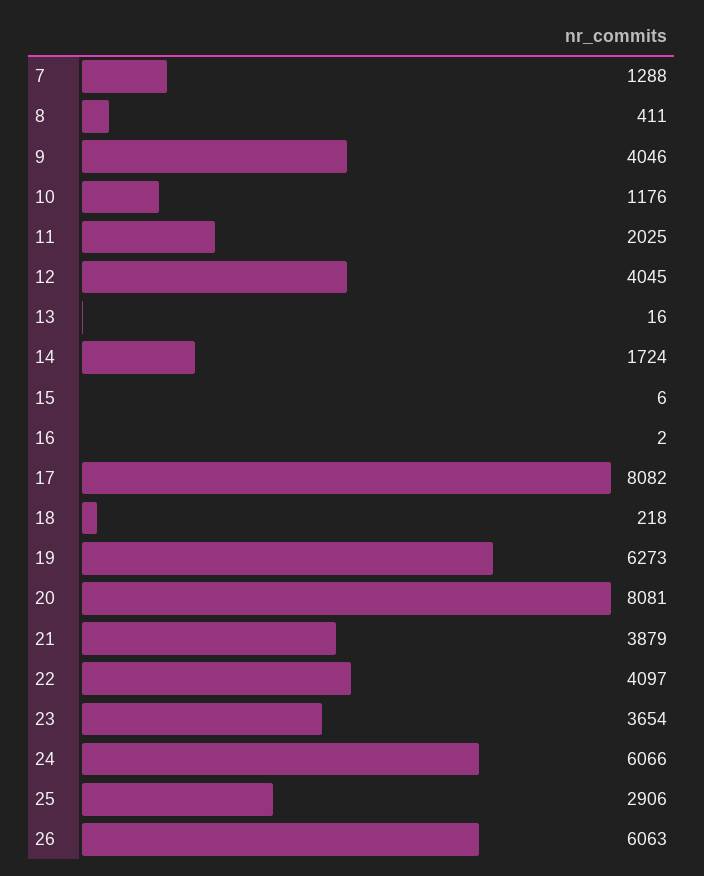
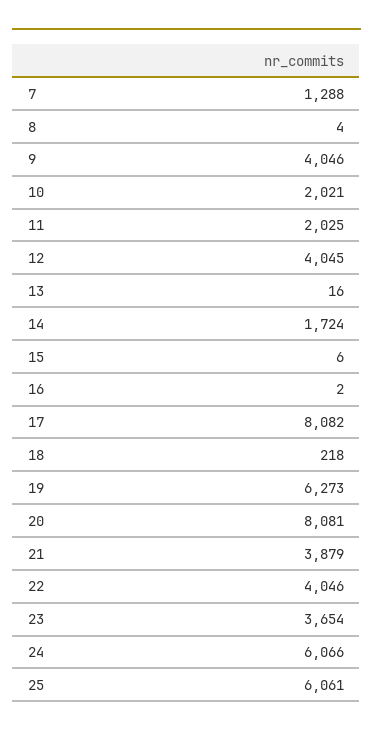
  {
    "7": 1288,
-   "8": 411,
+   "8": 4,
    "9": 4046,
-   "10": 1176,
+   "10": 2021,
    "11": 2025,
    "12": 4045,
    "13": 16,
    "14": 1724,
    "15": 6,
    "16": 2,
    "17": 8082,
    "18": 218,
    "19": 6273,
    "20": 8081,
    "21": 3879,
-   "22": 4097,
+   "22": 4046,
    "23": 3654,
    "24": 6066,
-   "25": 2906,
+   "25": 6061
-   "26": 6063
  }

